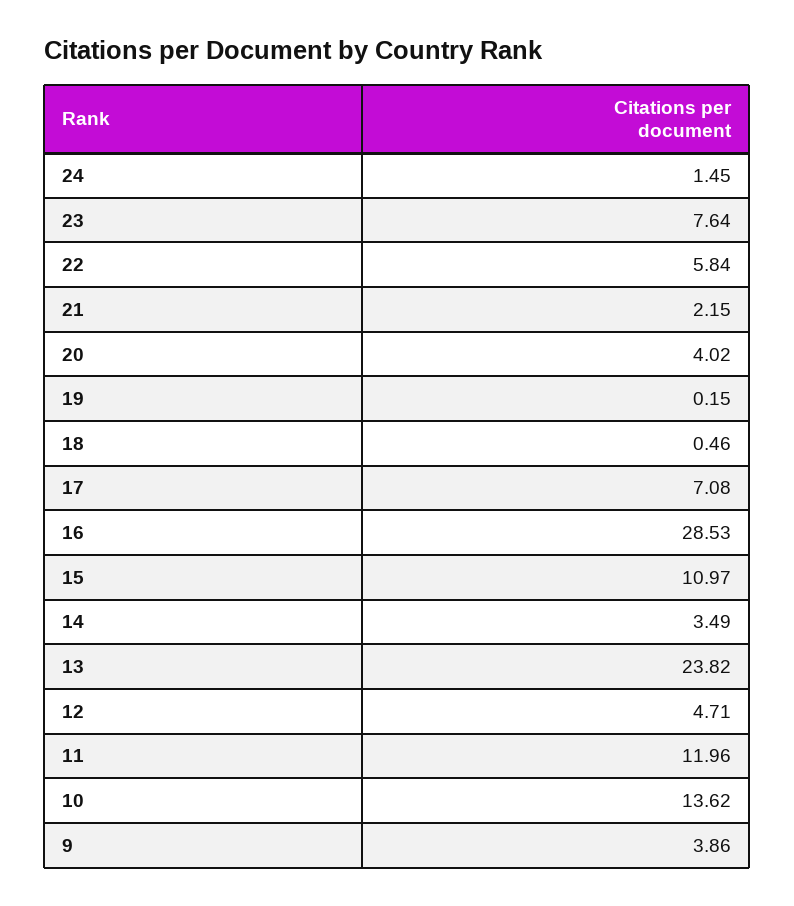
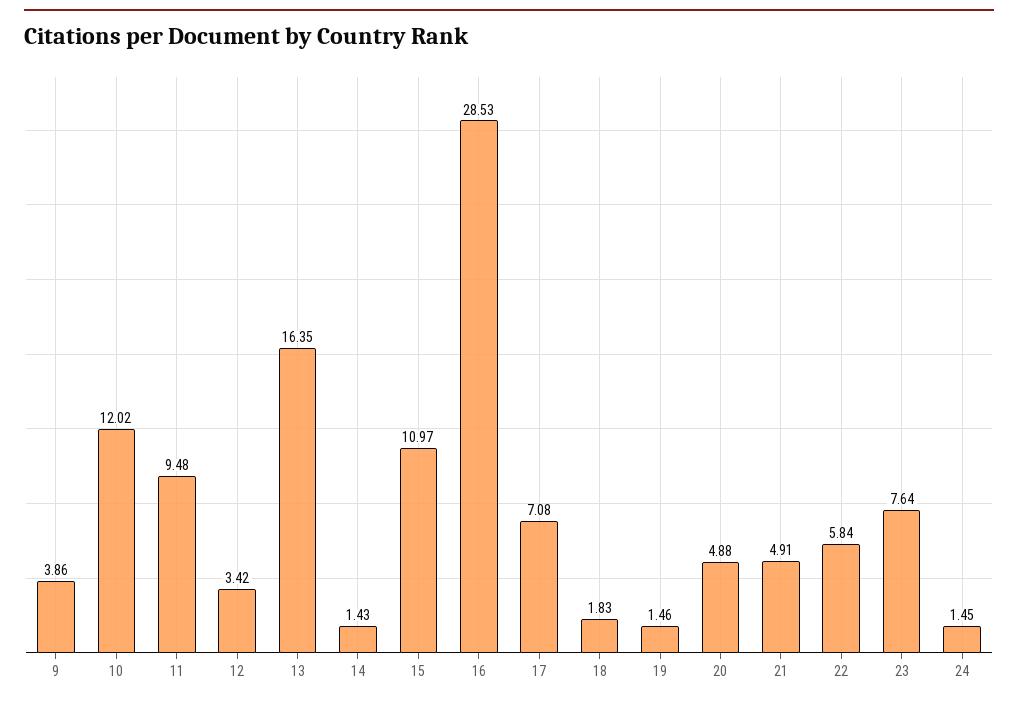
  {
    "24": 1.45,
    "23": 7.64,
    "22": 5.84,
-   "21": 2.15,
+   "21": 4.91,
-   "20": 4.02,
+   "20": 4.88,
-   "19": 0.15,
+   "19": 1.46,
-   "18": 0.46,
+   "18": 1.83,
    "17": 7.08,
    "16": 28.53,
    "15": 10.97,
-   "14": 3.49,
+   "14": 1.43,
-   "13": 23.82,
+   "13": 16.35,
-   "12": 4.71,
+   "12": 3.42,
-   "11": 11.96,
+   "11": 9.48,
-   "10": 13.62,
+   "10": 12.02,
    "9": 3.86
  }

